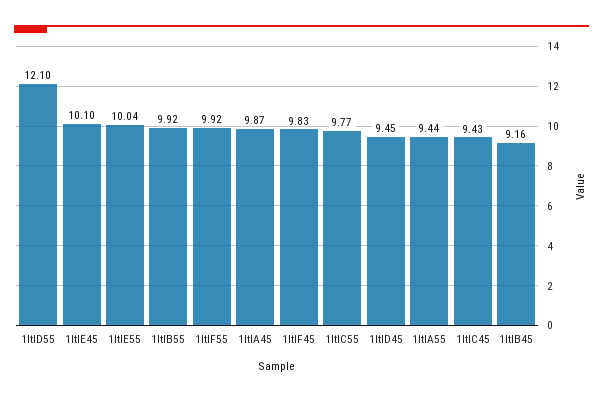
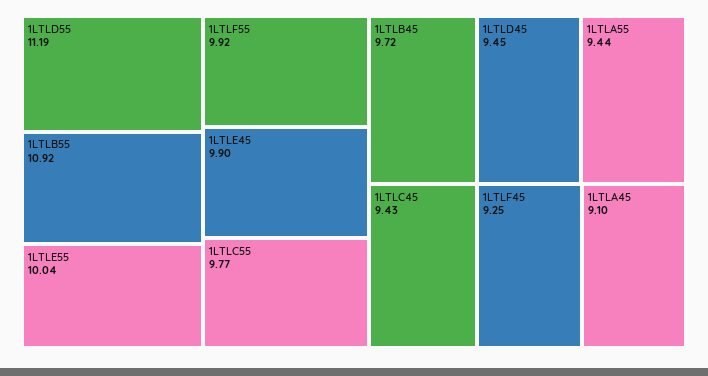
  {
-   "1ltlD55": 12.1,
+   "1ltlD55": 11.19,
-   "1ltlE45": 10.1,
+   "1ltlE45": 9.9,
    "1ltlE55": 10.04,
-   "1ltlB55": 9.92,
+   "1ltlB55": 10.92,
    "1ltlF55": 9.92,
-   "1ltlA45": 9.87,
+   "1ltlA45": 9.1,
-   "1ltlF45": 9.83,
+   "1ltlF45": 9.25,
    "1ltlC55": 9.77,
    "1ltlD45": 9.45,
    "1ltlA55": 9.44,
    "1ltlC45": 9.43,
-   "1ltlB45": 9.16
+   "1ltlB45": 9.72
  }

